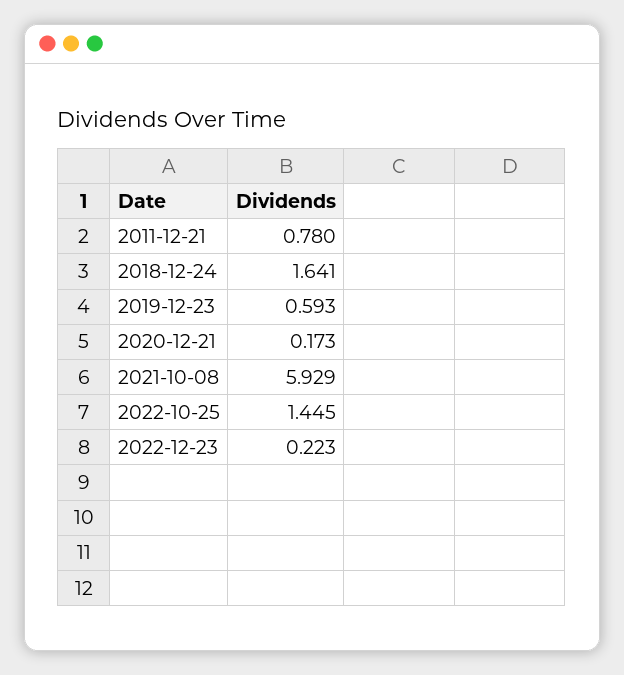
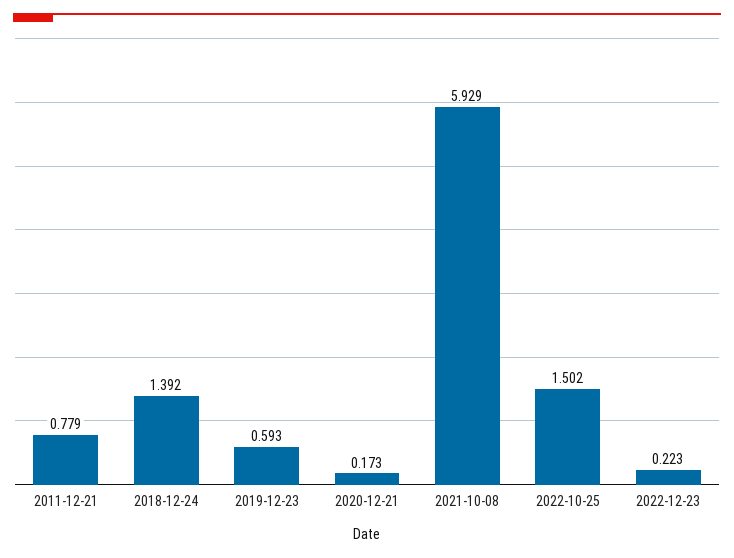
  {
-   "2011-12-21": 0.78,
+   "2011-12-21": 0.779,
-   "2018-12-24": 1.641,
+   "2018-12-24": 1.392,
    "2019-12-23": 0.593,
    "2020-12-21": 0.173,
    "2021-10-08": 5.929,
-   "2022-10-25": 1.445,
+   "2022-10-25": 1.502,
    "2022-12-23": 0.223
  }

